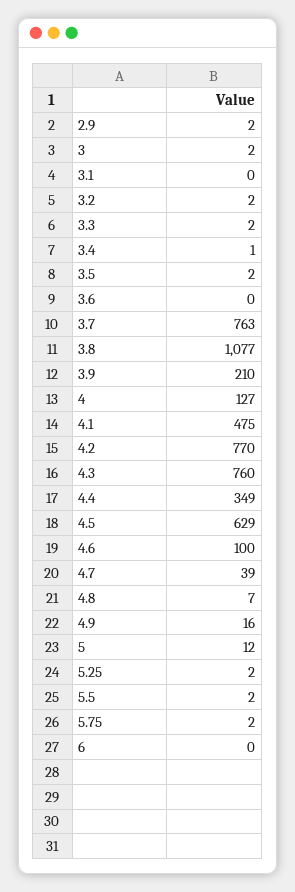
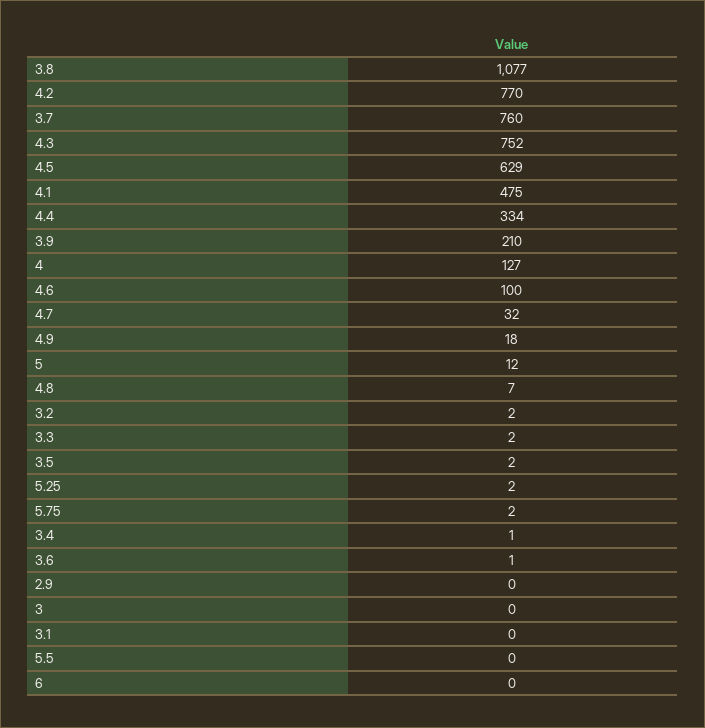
  {
-   "2.9": 2,
+   "2.9": 0,
-   "3": 2,
+   "3": 0,
    "3.1": 0,
    "3.2": 2,
    "3.3": 2,
    "3.4": 1,
    "3.5": 2,
-   "3.6": 0,
+   "3.6": 1,
-   "3.7": 763,
+   "3.7": 760,
    "3.8": 1077,
    "3.9": 210,
    "4": 127,
    "4.1": 475,
    "4.2": 770,
-   "4.3": 760,
+   "4.3": 752,
-   "4.4": 349,
+   "4.4": 334,
    "4.5": 629,
    "4.6": 100,
-   "4.7": 39,
+   "4.7": 32,
    "4.8": 7,
-   "4.9": 16,
+   "4.9": 18,
    "5": 12,
    "5.25": 2,
-   "5.5": 2,
+   "5.5": 0,
    "5.75": 2,
    "6": 0
  }

